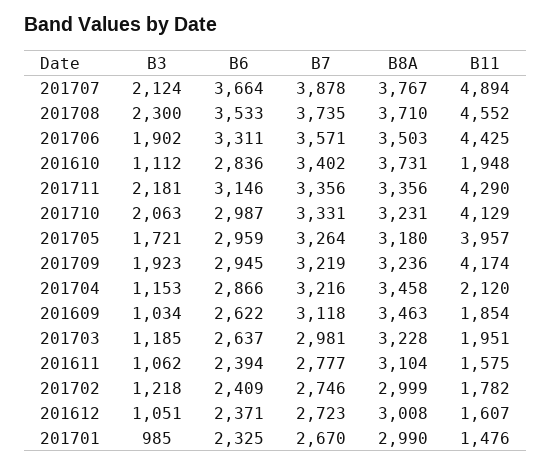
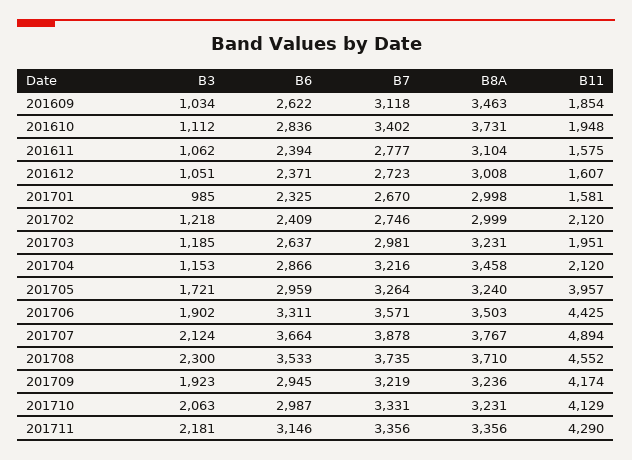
  {
    "B3": {
      "201707": 2124,
      "201708": 2300,
      "201706": 1902,
      "201610": 1112,
      "201711": 2181,
      "201710": 2063,
      "201705": 1721,
      "201709": 1923,
      "201704": 1153,
      "201609": 1034,
      "201703": 1185,
      "201611": 1062,
      "201702": 1218,
      "201612": 1051,
      "201701": 985
    },
    "B6": {
      "201707": 3664,
      "201708": 3533,
      "201706": 3311,
      "201610": 2836,
      "201711": 3146,
      "201710": 2987,
      "201705": 2959,
      "201709": 2945,
      "201704": 2866,
      "201609": 2622,
      "201703": 2637,
      "201611": 2394,
      "201702": 2409,
      "201612": 2371,
      "201701": 2325
    },
    "B7": {
      "201707": 3878,
      "201708": 3735,
      "201706": 3571,
      "201610": 3402,
      "201711": 3356,
      "201710": 3331,
      "201705": 3264,
      "201709": 3219,
      "201704": 3216,
      "201609": 3118,
      "201703": 2981,
      "201611": 2777,
      "201702": 2746,
      "201612": 2723,
      "201701": 2670
    },
    "B8A": {
      "201707": 3767,
      "201708": 3710,
      "201706": 3503,
      "201610": 3731,
      "201711": 3356,
      "201710": 3231,
-     "201705": 3180,
+     "201705": 3240,
      "201709": 3236,
      "201704": 3458,
      "201609": 3463,
-     "201703": 3228,
+     "201703": 3231,
      "201611": 3104,
      "201702": 2999,
      "201612": 3008,
-     "201701": 2990
+     "201701": 2998
    },
    "B11": {
      "201707": 4894,
      "201708": 4552,
      "201706": 4425,
      "201610": 1948,
      "201711": 4290,
      "201710": 4129,
      "201705": 3957,
      "201709": 4174,
      "201704": 2120,
      "201609": 1854,
      "201703": 1951,
      "201611": 1575,
-     "201702": 1782,
+     "201702": 2120,
      "201612": 1607,
-     "201701": 1476
+     "201701": 1581
    }
  }

